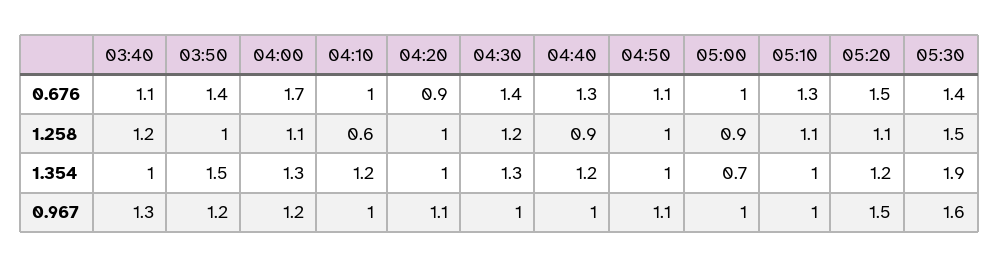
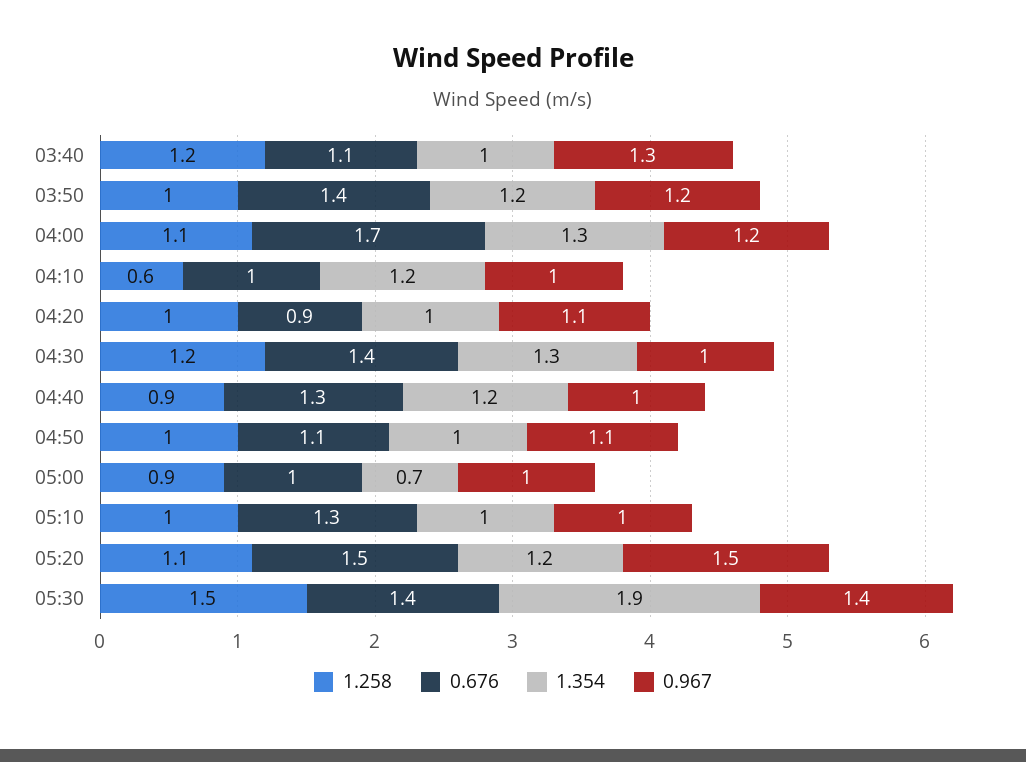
  {
    "0.676": {
      "03:40": 1.1,
      "03:50": 1.4,
      "04:00": 1.7,
      "04:10": 1,
      "04:20": 0.9,
      "04:30": 1.4,
      "04:40": 1.3,
      "04:50": 1.1,
      "05:00": 1,
      "05:10": 1.3,
      "05:20": 1.5,
      "05:30": 1.4
    },
    "1.258": {
      "03:40": 1.2,
      "03:50": 1,
      "04:00": 1.1,
      "04:10": 0.6,
      "04:20": 1,
      "04:30": 1.2,
      "04:40": 0.9,
      "04:50": 1,
      "05:00": 0.9,
-     "05:10": 1.1,
+     "05:10": 1,
      "05:20": 1.1,
      "05:30": 1.5
    },
    "1.354": {
      "03:40": 1,
-     "03:50": 1.5,
+     "03:50": 1.2,
      "04:00": 1.3,
      "04:10": 1.2,
      "04:20": 1,
      "04:30": 1.3,
      "04:40": 1.2,
      "04:50": 1,
      "05:00": 0.7,
      "05:10": 1,
      "05:20": 1.2,
      "05:30": 1.9
    },
    "0.967": {
      "03:40": 1.3,
      "03:50": 1.2,
      "04:00": 1.2,
      "04:10": 1,
      "04:20": 1.1,
      "04:30": 1,
      "04:40": 1,
      "04:50": 1.1,
      "05:00": 1,
      "05:10": 1,
      "05:20": 1.5,
-     "05:30": 1.6
+     "05:30": 1.4
    }
  }

